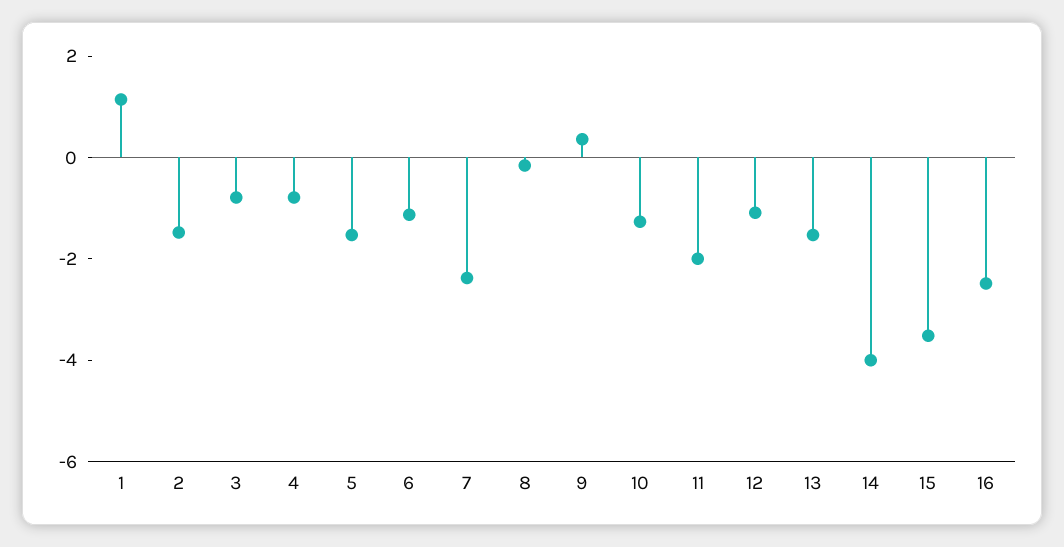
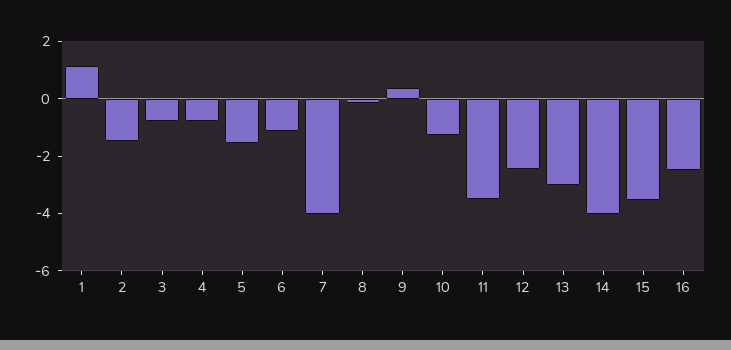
  {
    "1": 1,
    "2": -1.5,
    "3": -1,
    "4": -1,
    "5": -1.5,
    "6": -1,
-   "7": -2.5,
+   "7": -4,
    "8": 0,
    "9": 0.5,
    "10": -1.5,
-   "11": -2,
+   "11": -3.5,
-   "12": -1,
+   "12": -2.5,
-   "13": -1.5,
+   "13": -3,
    "14": -4,
    "15": -3.5,
    "16": -2.5
  }

